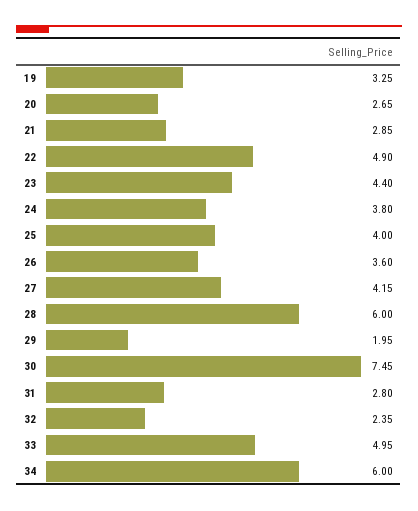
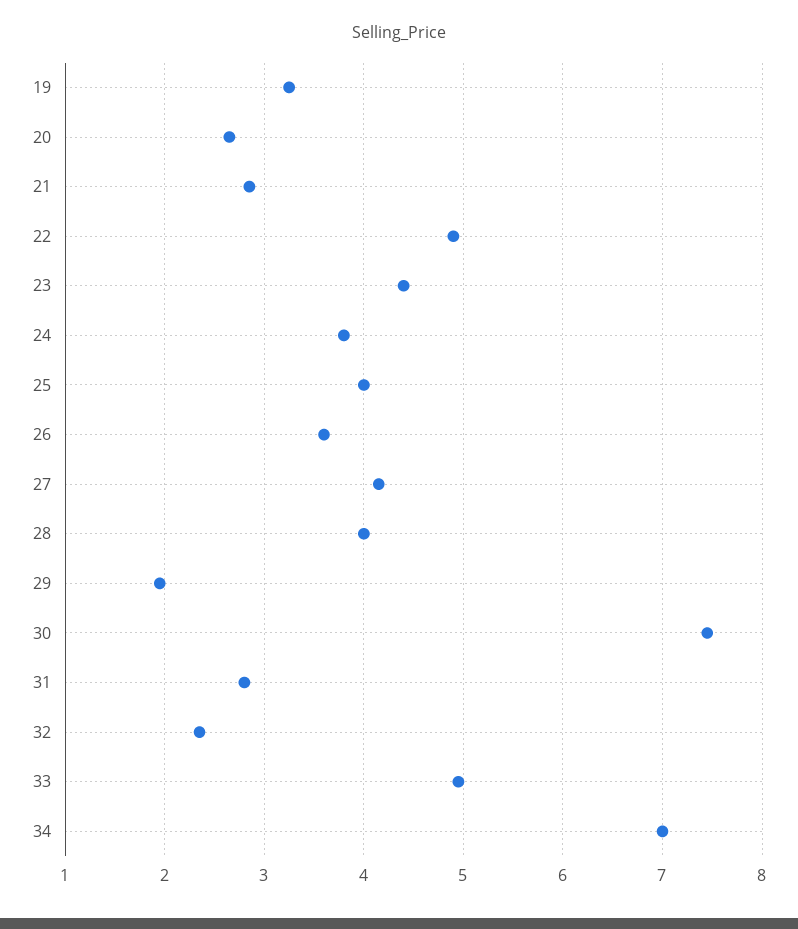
  {
    "19": 3.25,
    "20": 2.65,
    "21": 2.85,
    "22": 4.9,
    "23": 4.4,
    "24": 3.8,
    "25": 4,
    "26": 3.6,
    "27": 4.15,
-   "28": 6,
+   "28": 4,
    "29": 1.95,
    "30": 7.45,
    "31": 2.8,
    "32": 2.35,
    "33": 4.95,
-   "34": 6
+   "34": 7
  }

